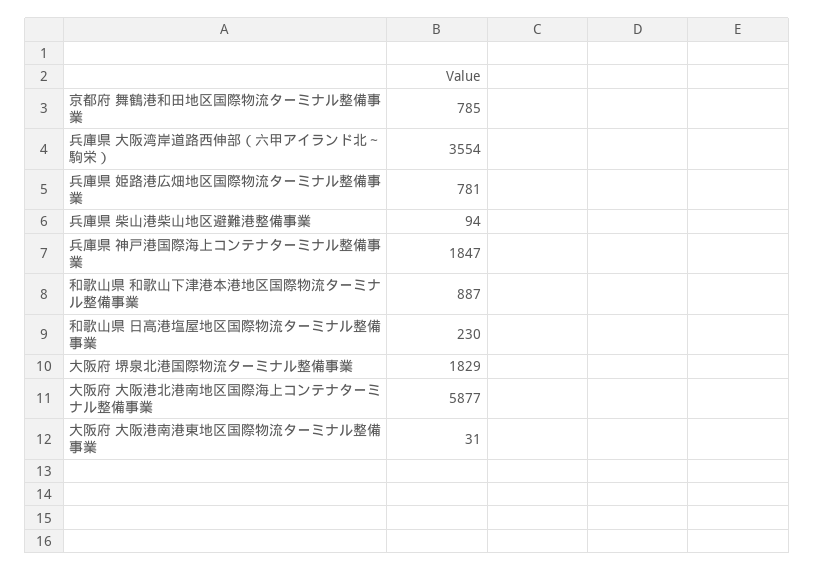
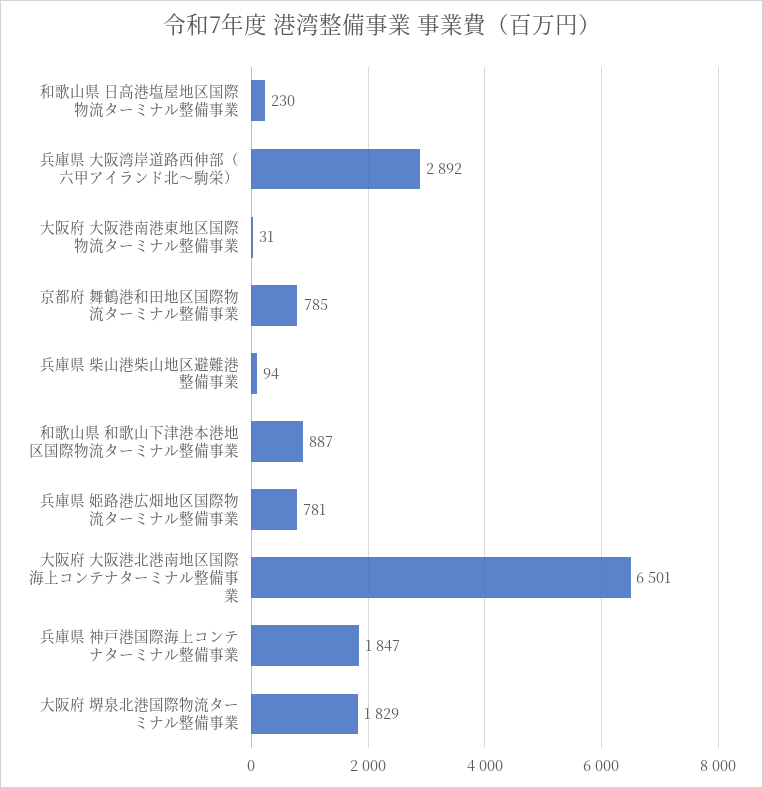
  {
    "京都府 舞鶴港和田地区国際物流ターミナル整備事業": 785,
-   "兵庫県 大阪湾岸道路西伸部（六甲アイランド北～駒栄）": 3554,
+   "兵庫県 大阪湾岸道路西伸部（六甲アイランド北～駒栄）": 2892,
    "兵庫県 姫路港広畑地区国際物流ターミナル整備事業": 781,
    "兵庫県 柴山港柴山地区避難港整備事業": 94,
    "兵庫県 神戸港国際海上コンテナターミナル整備事業": 1847,
    "和歌山県 和歌山下津港本港地区国際物流ターミナル整備事業": 887,
    "和歌山県 日高港塩屋地区国際物流ターミナル整備事業": 230,
    "大阪府 堺泉北港国際物流ターミナル整備事業": 1829,
-   "大阪府 大阪港北港南地区国際海上コンテナターミナル整備事業": 5877,
+   "大阪府 大阪港北港南地区国際海上コンテナターミナル整備事業": 6501,
    "大阪府 大阪港南港東地区国際物流ターミナル整備事業": 31
  }

